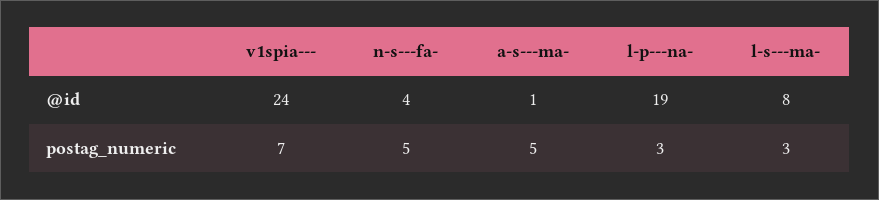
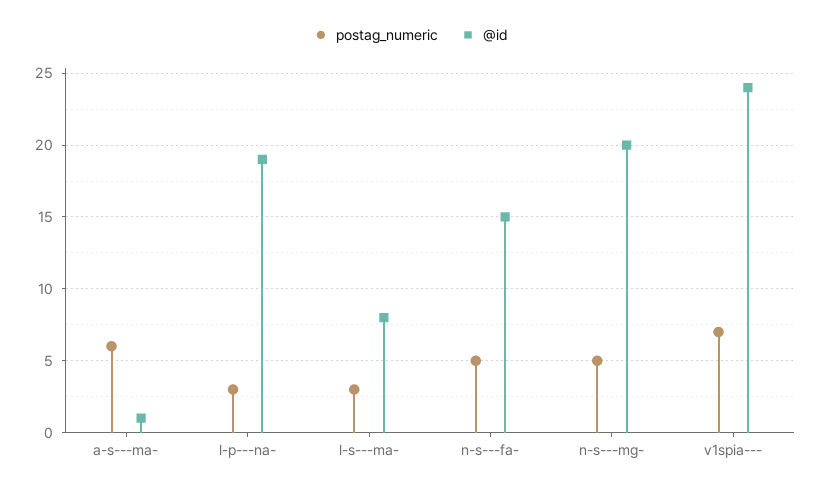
  {
    "@id": {
      "v1spia---": 24,
-     "n-s---fa-": 4,
+     "n-s---fa-": 15,
      "a-s---ma-": 1,
      "l-p---na-": 19,
-     "l-s---ma-": 8
+     "l-s---ma-": 8,
+     "n-s---mg-": 20
    },
    "postag_numeric": {
      "v1spia---": 7,
      "n-s---fa-": 5,
-     "a-s---ma-": 5,
+     "a-s---ma-": 6,
      "l-p---na-": 3,
-     "l-s---ma-": 3
+     "l-s---ma-": 3,
+     "n-s---mg-": 5
    }
  }

